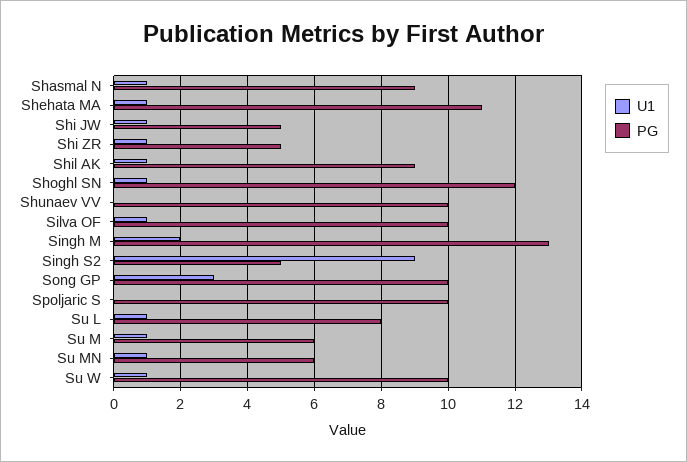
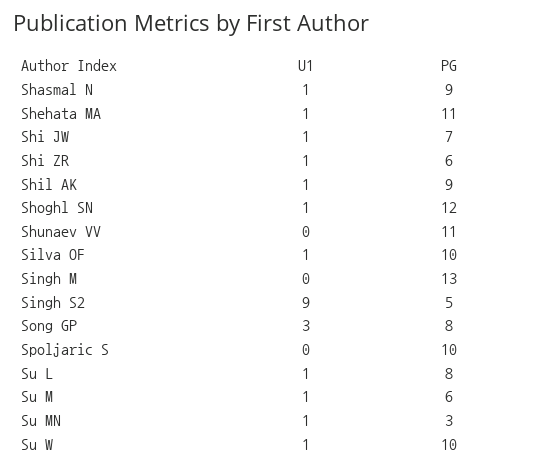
  {
    "U1": {
      "Shasmal N": 1,
      "Shehata MA": 1,
      "Shi JW": 1,
      "Shi ZR": 1,
      "Shil AK": 1,
      "Shoghl SN": 1,
      "Shunaev VV": 0,
      "Silva OF": 1,
-     "Singh M": 2,
+     "Singh M": 0,
      "Singh S2": 9,
      "Song GP": 3,
      "Spoljaric S": 0,
      "Su L": 1,
      "Su M": 1,
      "Su MN": 1,
      "Su W": 1
    },
    "PG": {
      "Shasmal N": 9,
      "Shehata MA": 11,
-     "Shi JW": 5,
+     "Shi JW": 7,
-     "Shi ZR": 5,
+     "Shi ZR": 6,
      "Shil AK": 9,
      "Shoghl SN": 12,
-     "Shunaev VV": 10,
+     "Shunaev VV": 11,
      "Silva OF": 10,
      "Singh M": 13,
      "Singh S2": 5,
-     "Song GP": 10,
+     "Song GP": 8,
      "Spoljaric S": 10,
      "Su L": 8,
      "Su M": 6,
-     "Su MN": 6,
+     "Su MN": 3,
      "Su W": 10
    }
  }

